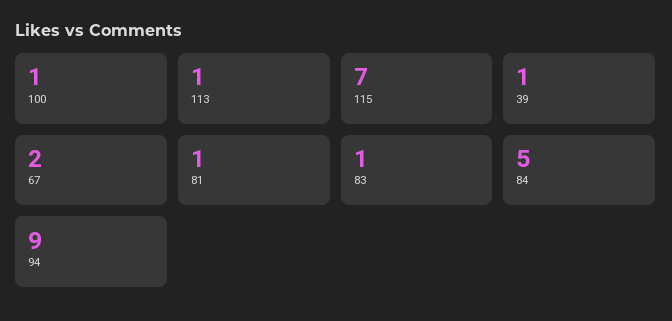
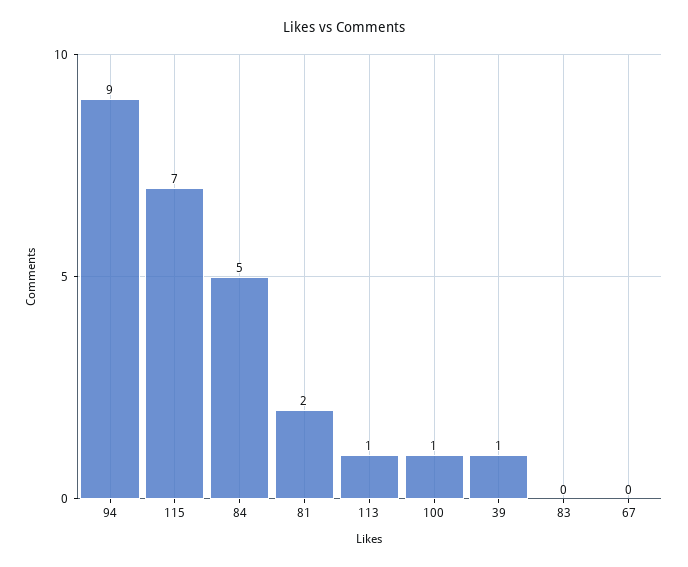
  {
    "100": 1,
    "113": 1,
    "115": 7,
    "39": 1,
-   "67": 2,
+   "67": 0,
-   "81": 1,
+   "81": 2,
-   "83": 1,
+   "83": 0,
    "84": 5,
    "94": 9
  }

